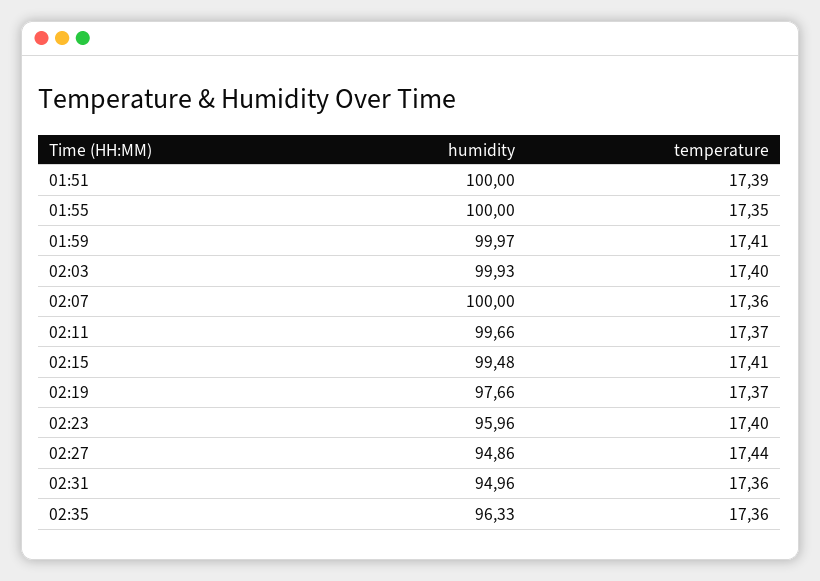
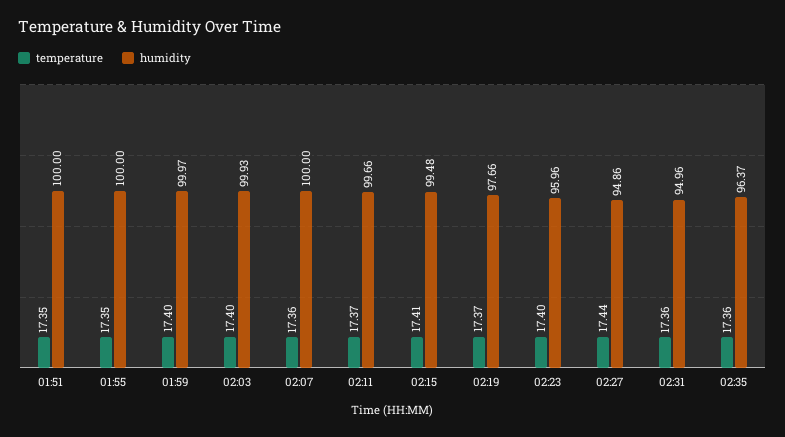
  {
    "humidity": {
      "01:51": 100,
      "01:55": 100,
      "01:59": 99.97,
      "02:03": 99.93,
      "02:07": 100,
      "02:11": 99.66,
      "02:15": 99.48,
      "02:19": 97.66,
      "02:23": 95.96,
      "02:27": 94.86,
      "02:31": 94.96,
-     "02:35": 96.33
+     "02:35": 96.37
    },
    "temperature": {
-     "01:51": 17.39,
+     "01:51": 17.35,
      "01:55": 17.35,
-     "01:59": 17.41,
+     "01:59": 17.4,
      "02:03": 17.4,
      "02:07": 17.36,
      "02:11": 17.37,
      "02:15": 17.41,
      "02:19": 17.37,
      "02:23": 17.4,
      "02:27": 17.44,
      "02:31": 17.36,
      "02:35": 17.36
    }
  }

